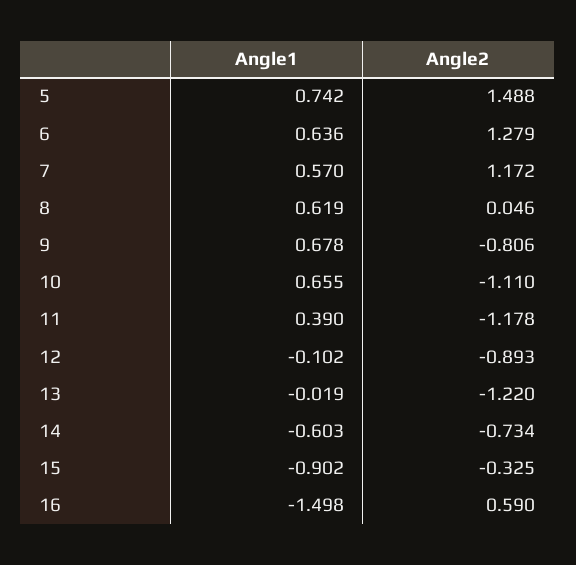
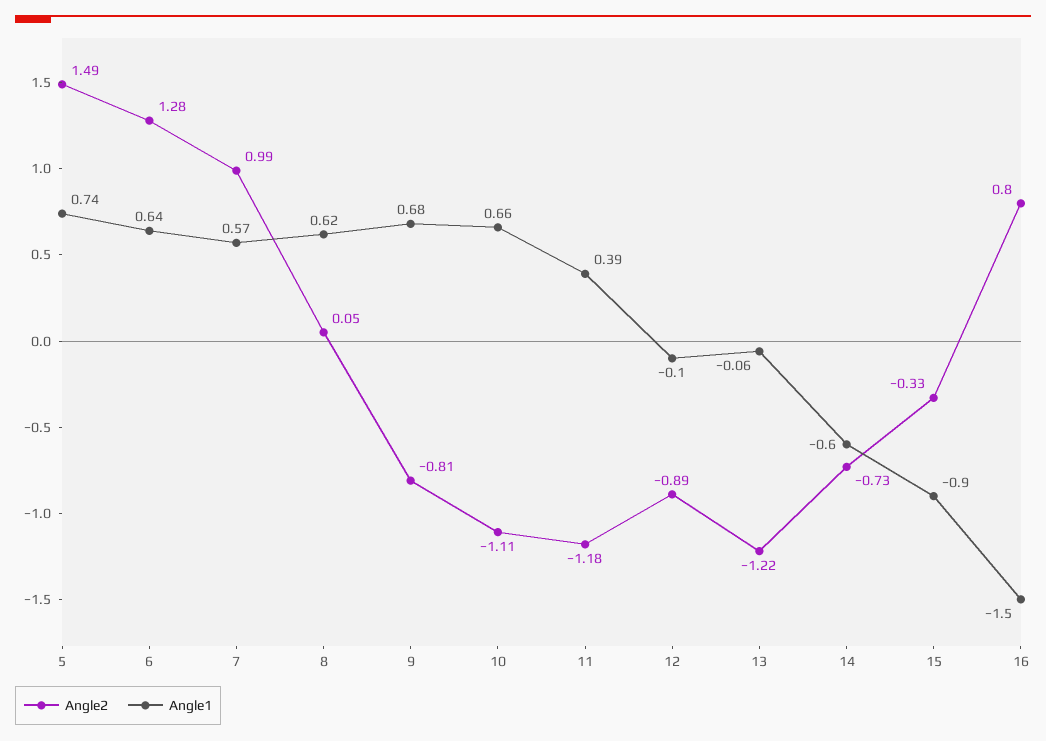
  {
    "Angle1": {
      "5": 0.742,
      "6": 0.636,
      "7": 0.57,
      "8": 0.619,
      "9": 0.678,
      "10": 0.655,
      "11": 0.39,
      "12": -0.102,
-     "13": -0.019,
+     "13": -0.06,
      "14": -0.603,
      "15": -0.902,
      "16": -1.498
    },
    "Angle2": {
      "5": 1.488,
      "6": 1.279,
-     "7": 1.172,
+     "7": 0.99,
      "8": 0.046,
      "9": -0.806,
      "10": -1.11,
      "11": -1.178,
      "12": -0.893,
      "13": -1.22,
      "14": -0.734,
      "15": -0.325,
-     "16": 0.59
+     "16": 0.8
    }
  }

